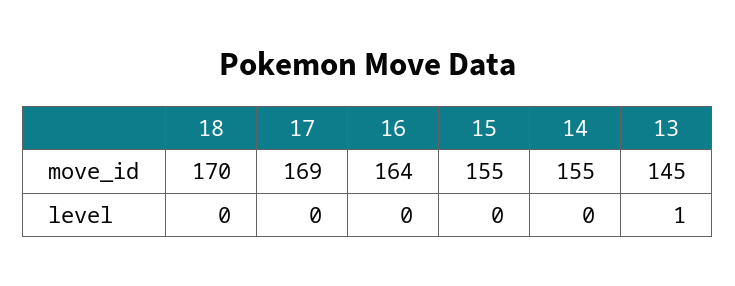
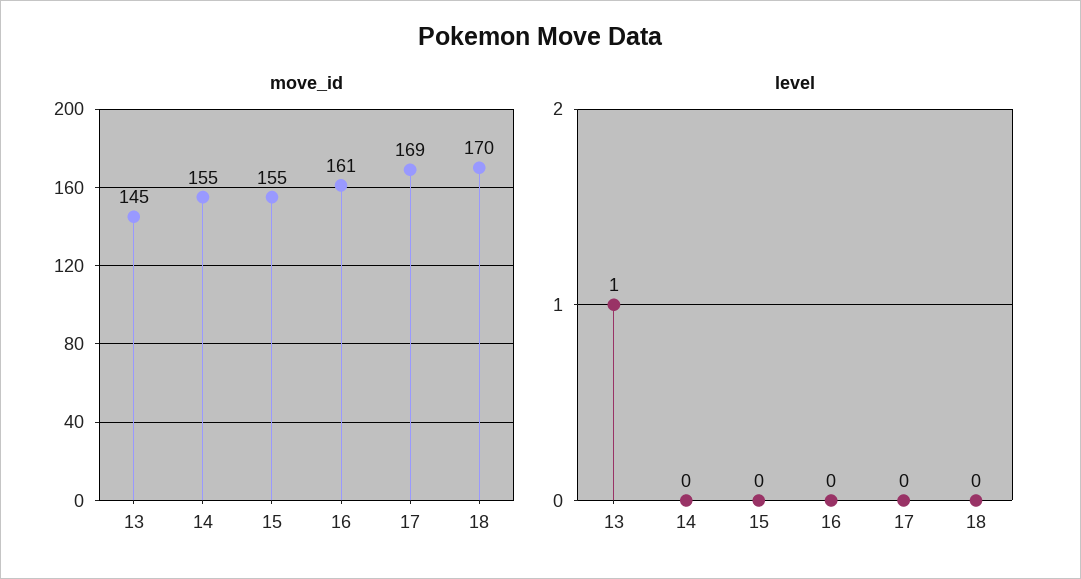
  {
    "move_id": {
      "18": 170,
      "17": 169,
-     "16": 164,
+     "16": 161,
      "15": 155,
      "14": 155,
      "13": 145
    },
    "level": {
      "18": 0,
      "17": 0,
      "16": 0,
      "15": 0,
      "14": 0,
      "13": 1
    }
  }

